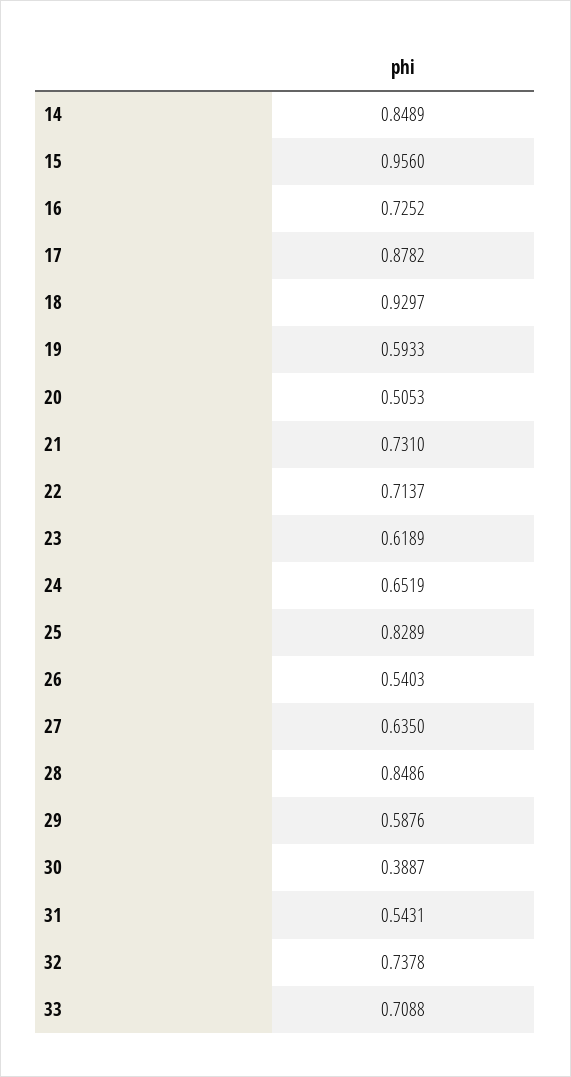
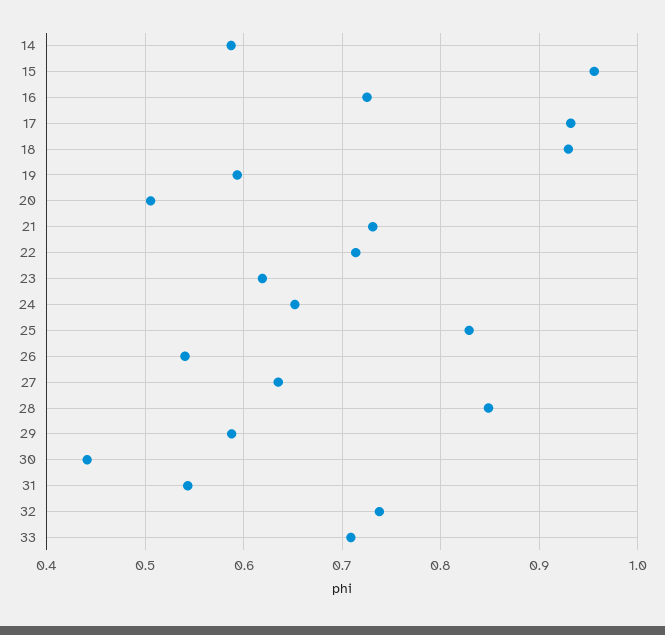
  {
-   "14": 0.8489,
+   "14": 0.59,
    "15": 0.956,
    "16": 0.7252,
-   "17": 0.8782,
+   "17": 0.93,
    "18": 0.9297,
    "19": 0.5933,
    "20": 0.5053,
    "21": 0.731,
    "22": 0.7137,
    "23": 0.6189,
    "24": 0.6519,
    "25": 0.8289,
    "26": 0.5403,
    "27": 0.635,
    "28": 0.8486,
    "29": 0.5876,
-   "30": 0.3887,
+   "30": 0.44,
    "31": 0.5431,
    "32": 0.7378,
    "33": 0.7088
  }

